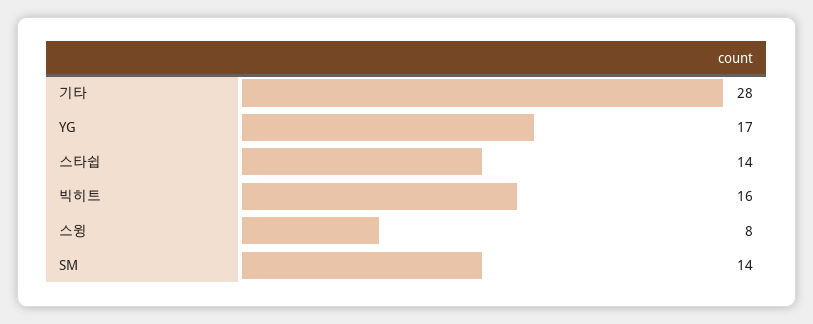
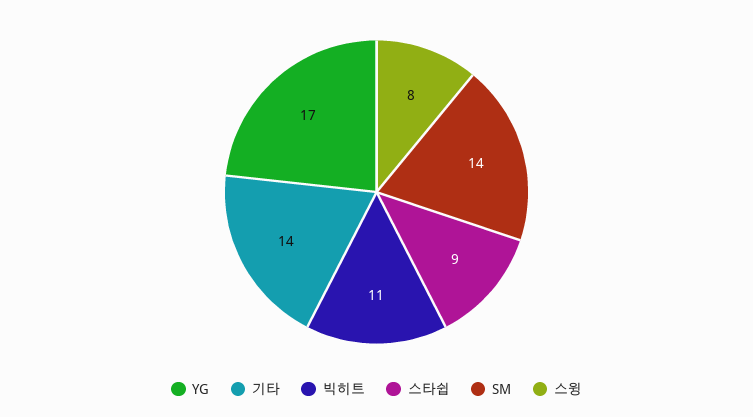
  {
-   "기타": 28,
+   "기타": 14,
    "YG": 17,
-   "스타쉽": 14,
+   "스타쉽": 9,
-   "빅히트": 16,
+   "빅히트": 11,
    "스윙": 8,
    "SM": 14
  }

